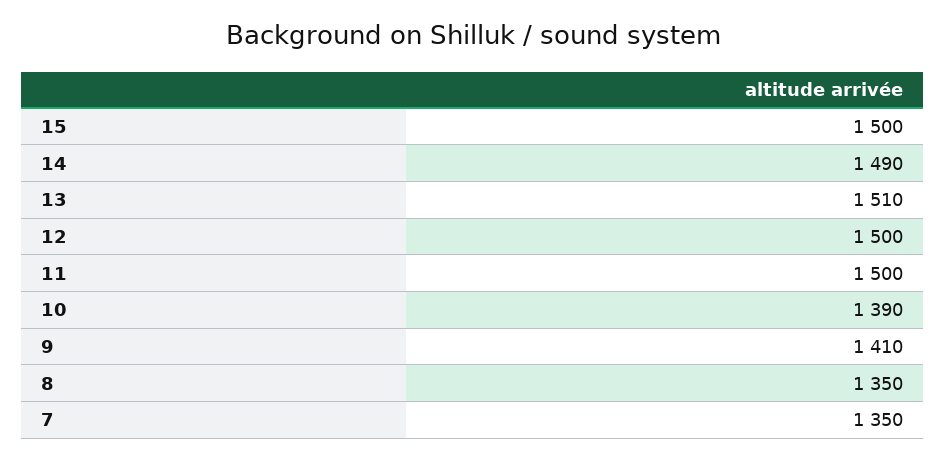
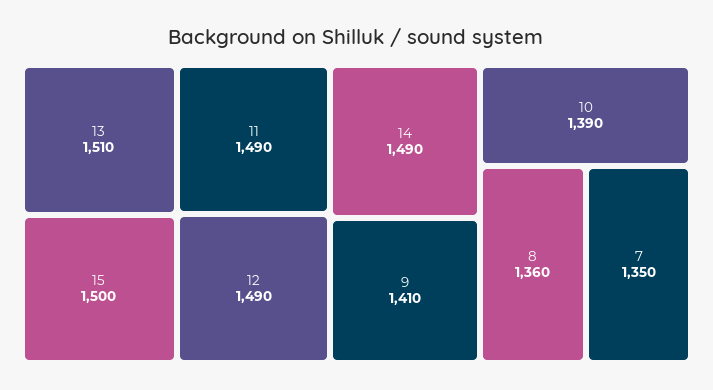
  {
    "15": 1500,
    "14": 1490,
    "13": 1510,
-   "12": 1500,
+   "12": 1490,
-   "11": 1500,
+   "11": 1490,
    "10": 1390,
    "9": 1410,
-   "8": 1350,
+   "8": 1360,
    "7": 1350
  }

